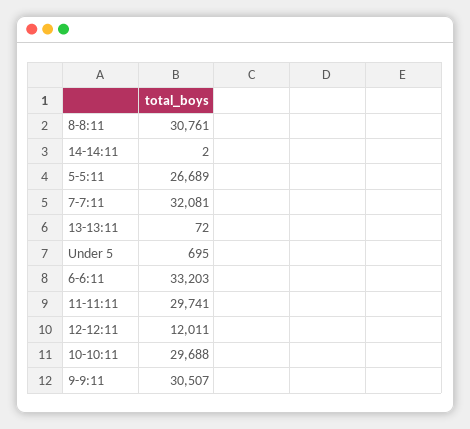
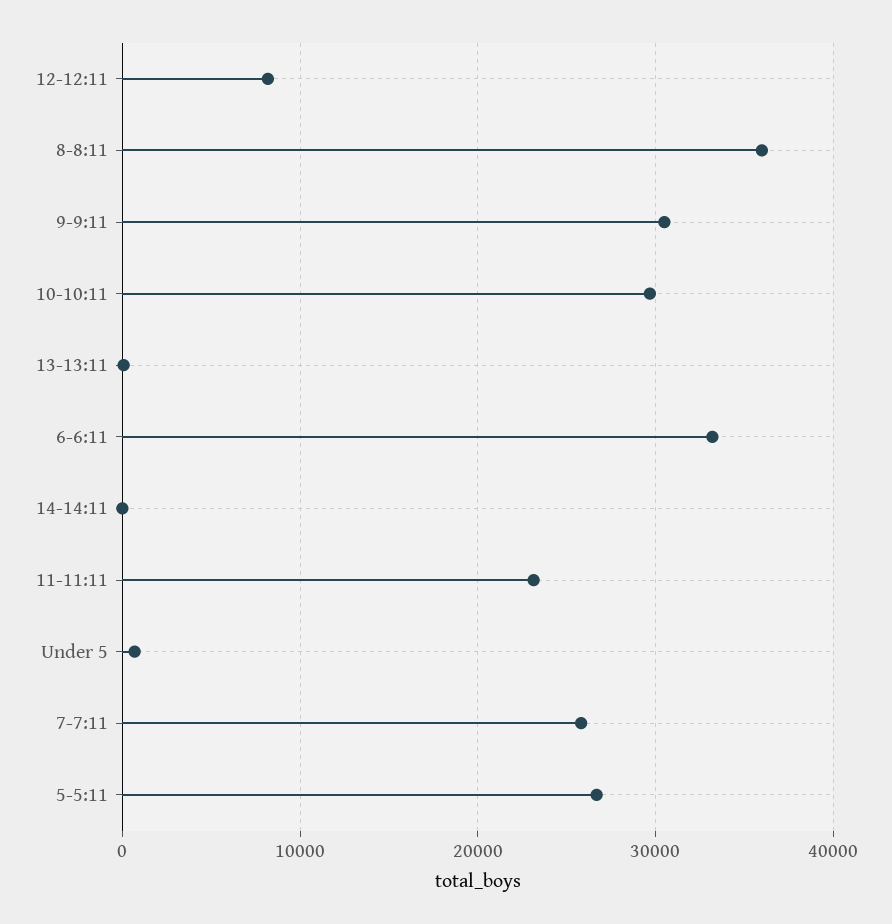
  {
-   "8-8:11": 30761,
+   "8-8:11": 36000,
    "14-14:11": 2,
    "5-5:11": 26689,
-   "7-7:11": 32081,
+   "7-7:11": 26000,
    "13-13:11": 72,
    "Under 5": 695,
    "6-6:11": 33203,
-   "11-11:11": 29741,
+   "11-11:11": 23000,
-   "12-12:11": 12011,
+   "12-12:11": 8000,
    "10-10:11": 29688,
    "9-9:11": 30507
  }

